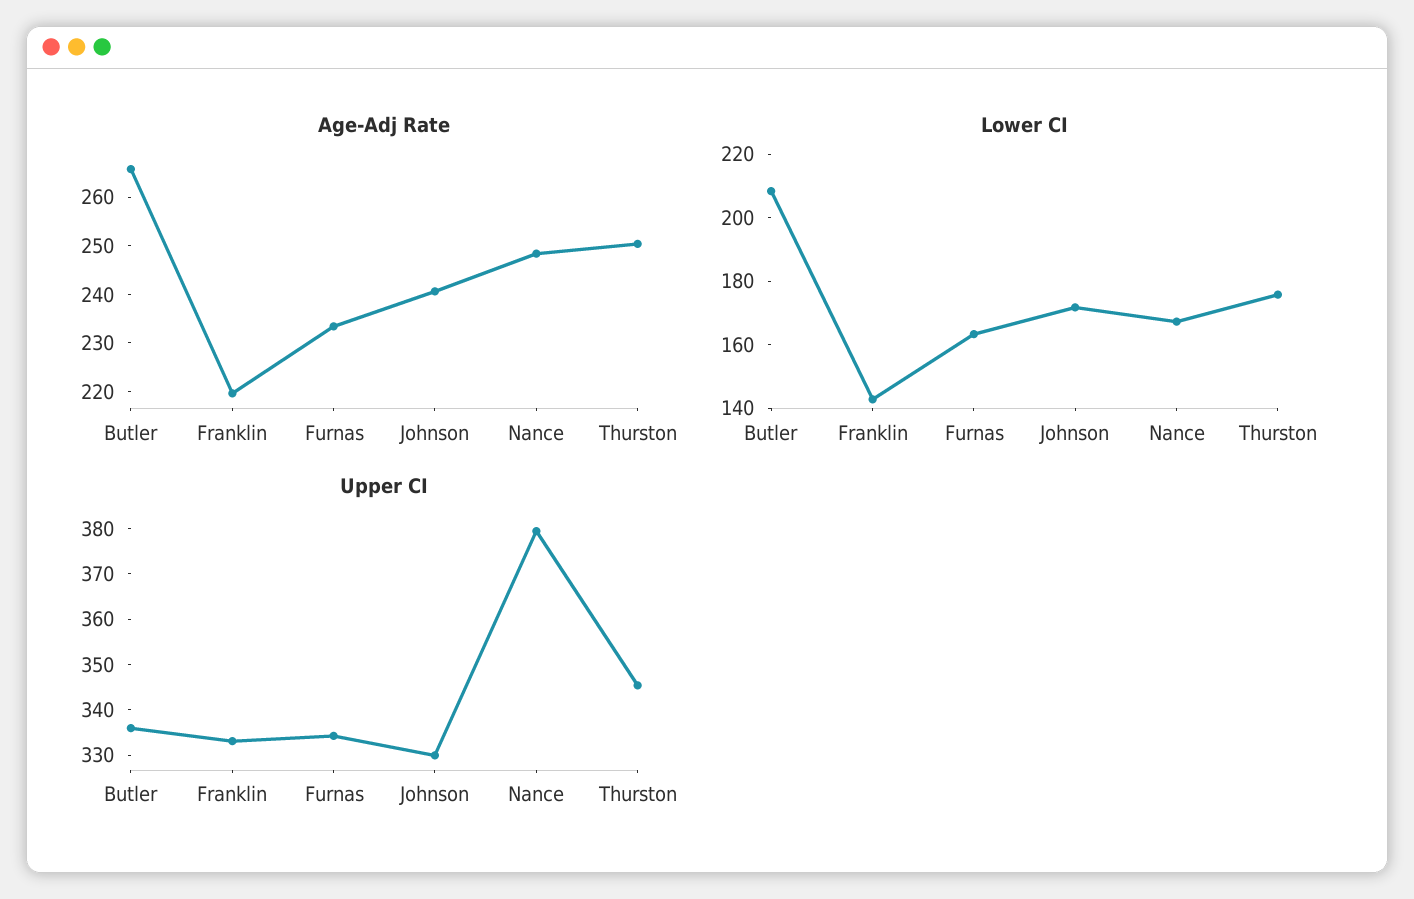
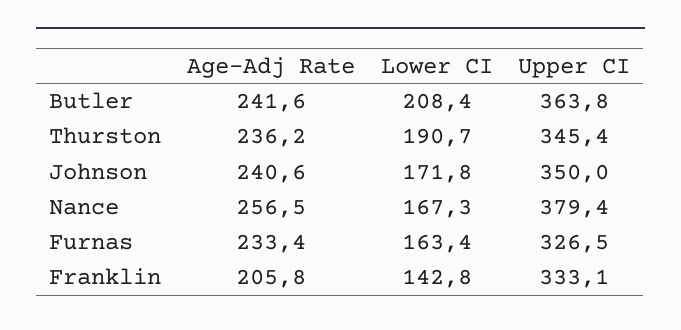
  {
    "Age-Adj Rate": {
-     "Butler": 266,
+     "Butler": 241.6,
-     "Franklin": 220,
+     "Franklin": 205.8,
      "Furnas": 233.4,
      "Johnson": 240.6,
-     "Nance": 248,
+     "Nance": 256.5,
-     "Thurston": 250
+     "Thurston": 236.2
    },
    "Lower CI": {
      "Butler": 208.4,
      "Franklin": 142.8,
      "Furnas": 163.4,
      "Johnson": 171.8,
      "Nance": 167.3,
-     "Thurston": 175
+     "Thurston": 190.7
    },
    "Upper CI": {
-     "Butler": 336,
+     "Butler": 363.8,
      "Franklin": 333.1,
-     "Furnas": 334,
+     "Furnas": 326.5,
-     "Johnson": 330,
+     "Johnson": 350,
      "Nance": 379.4,
      "Thurston": 345.4
    }
  }

